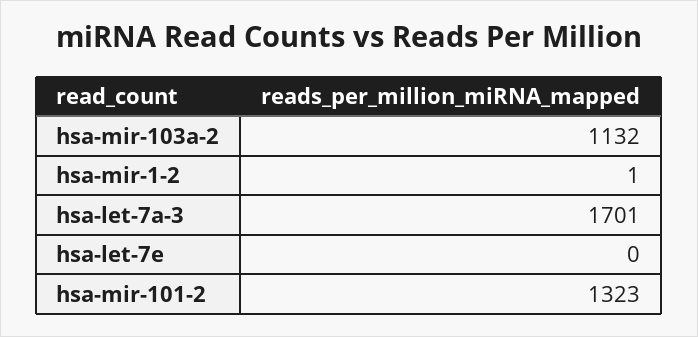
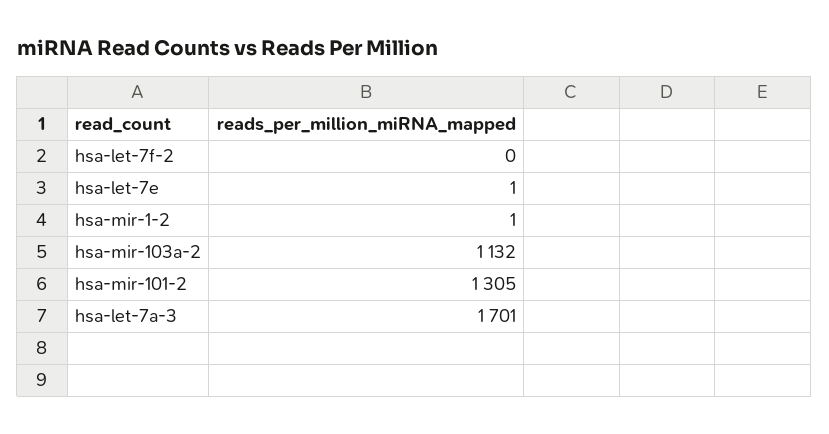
  {
    "hsa-mir-103a-2": 1132,
    "hsa-mir-1-2": 1,
    "hsa-let-7a-3": 1701,
-   "hsa-let-7e": 0,
+   "hsa-let-7e": 1,
-   "hsa-mir-101-2": 1323
+   "hsa-mir-101-2": 1305,
+   "hsa-let-7f-2": 0
  }

